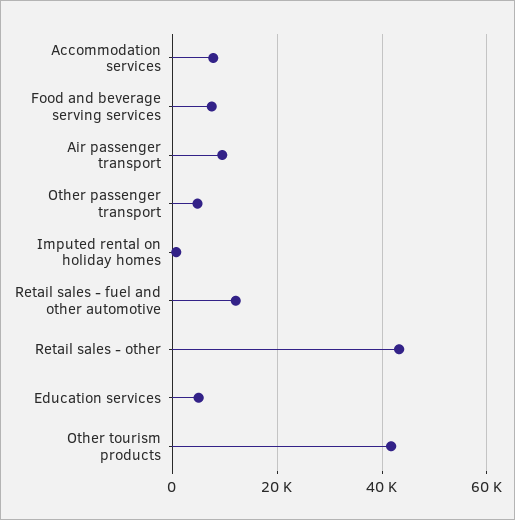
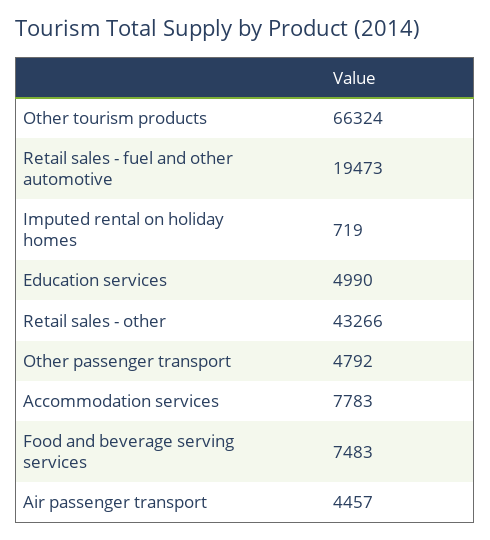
  {
    "Accommodation services": 7783,
    "Food and beverage serving services": 7483,
-   "Air passenger transport": 10000,
+   "Air passenger transport": 4457,
    "Other passenger transport": 4792,
    "Imputed rental on holiday homes": 719,
-   "Retail sales - fuel and other automotive": 12000,
+   "Retail sales - fuel and other automotive": 19473,
    "Retail sales - other": 43266,
    "Education services": 4990,
-   "Other tourism products": 42000
+   "Other tourism products": 66324
  }

